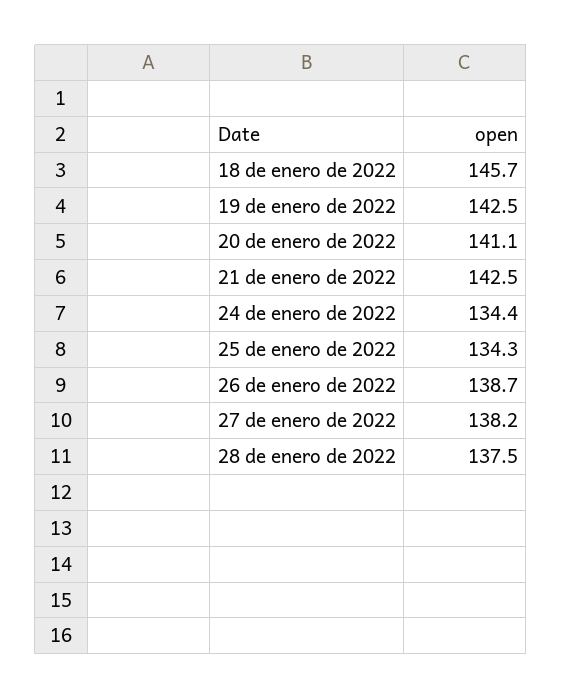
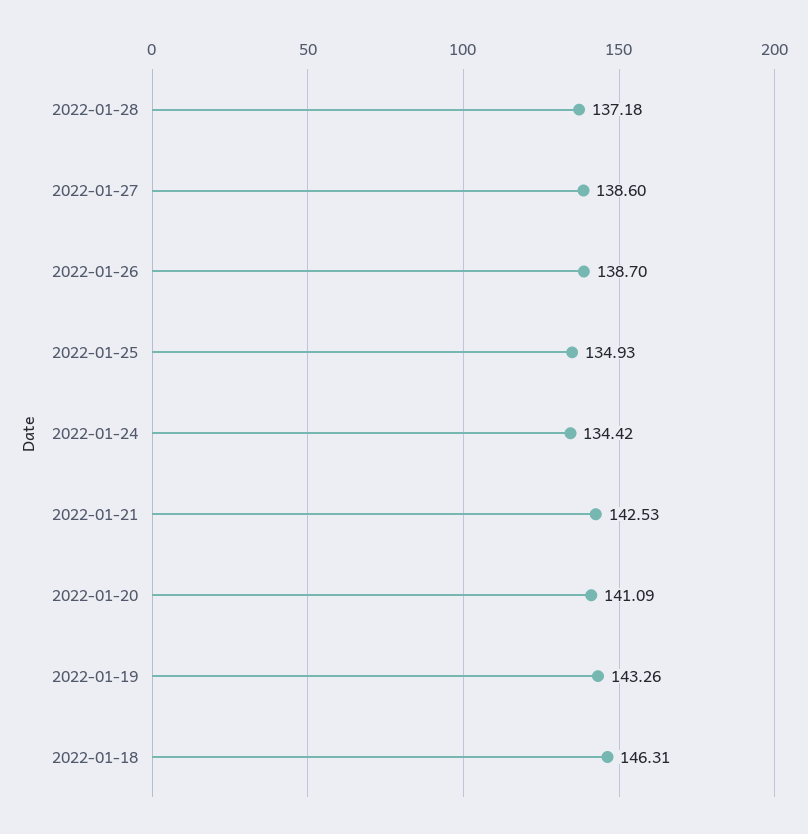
  {
-   "18 de enero de 2022": 145.7,
+   "18 de enero de 2022": 146.31,
-   "19 de enero de 2022": 142.5,
+   "19 de enero de 2022": 143.26,
    "20 de enero de 2022": 141.09,
    "21 de enero de 2022": 142.53,
    "24 de enero de 2022": 134.42,
-   "25 de enero de 2022": 134.3,
+   "25 de enero de 2022": 134.93,
    "26 de enero de 2022": 138.7,
-   "27 de enero de 2022": 138.2,
+   "27 de enero de 2022": 138.6,
-   "28 de enero de 2022": 137.5
+   "28 de enero de 2022": 137.18
  }

